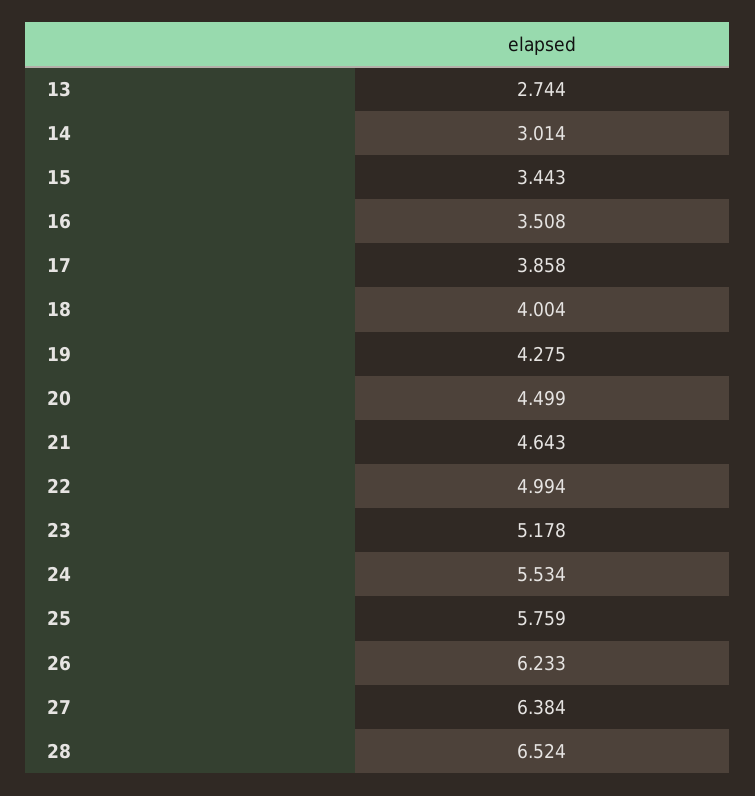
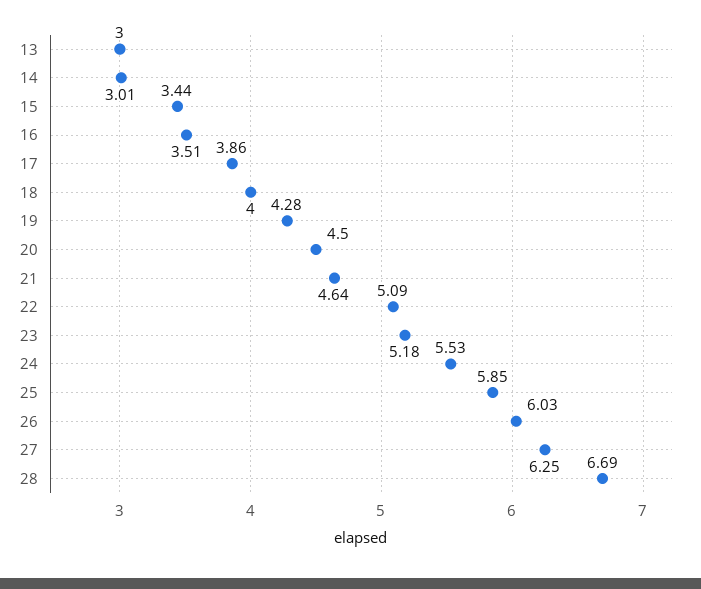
  {
-   "13": 2.744,
+   "13": 3,
    "14": 3.014,
    "15": 3.443,
    "16": 3.508,
    "17": 3.858,
    "18": 4.004,
    "19": 4.275,
    "20": 4.499,
    "21": 4.643,
-   "22": 4.994,
+   "22": 5.09,
    "23": 5.178,
    "24": 5.534,
-   "25": 5.759,
+   "25": 5.85,
-   "26": 6.233,
+   "26": 6.03,
-   "27": 6.384,
+   "27": 6.25,
-   "28": 6.524
+   "28": 6.69
  }

